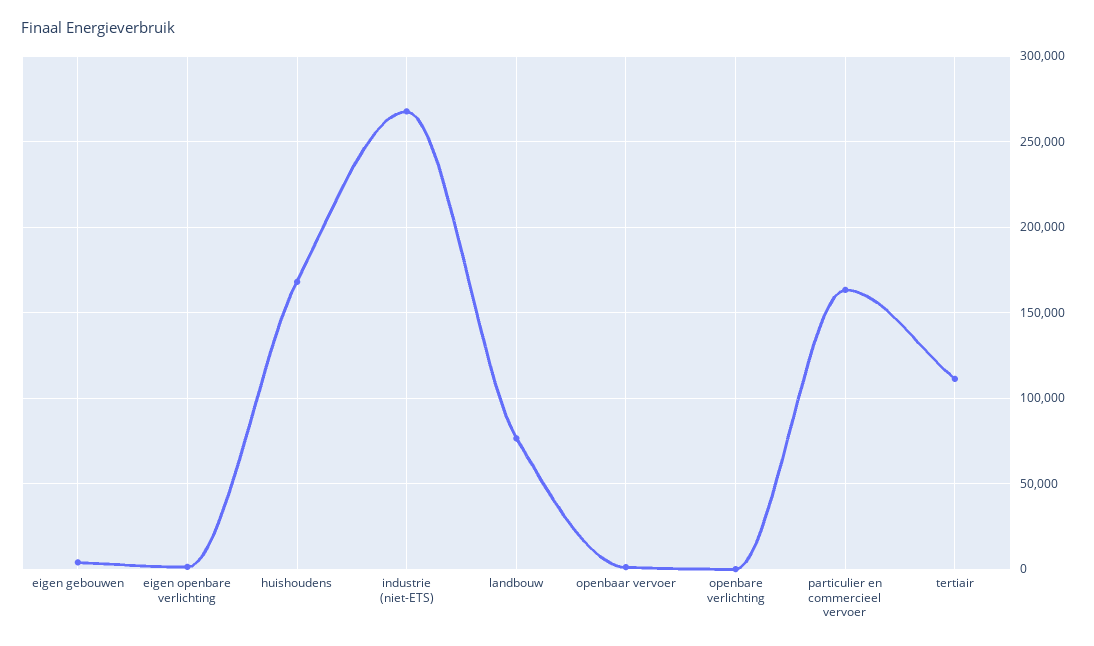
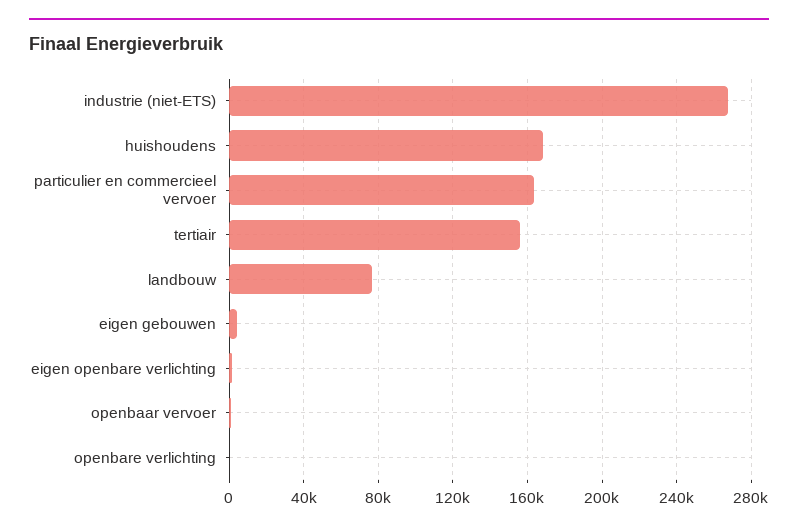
  {
    "eigen gebouwen": 5000,
    "eigen openbare verlichting": 0,
    "huishoudens": 170000,
    "industrie (niet-ETS)": 270000,
    "landbouw": 75000,
    "openbaar vervoer": 0,
    "openbare verlichting": 0,
    "particulier en commercieel vervoer": 165000,
-   "tertiair": 110000
+   "tertiair": 155000
  }

